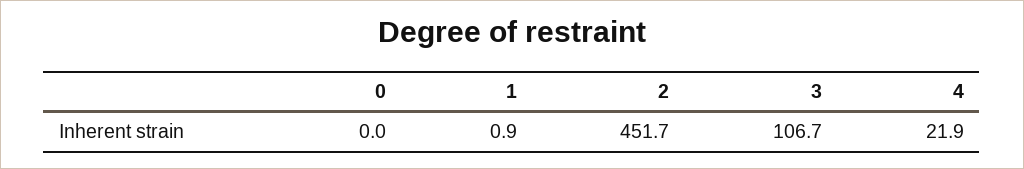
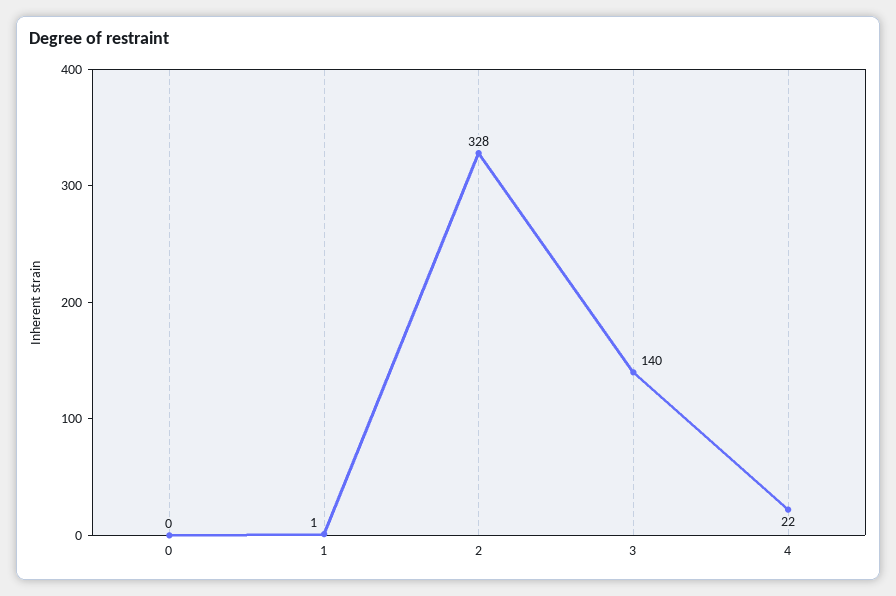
  {
    "0": 0,
    "1": 0.9,
-   "2": 451.7,
+   "2": 328,
-   "3": 106.7,
+   "3": 140,
    "4": 21.9
  }

